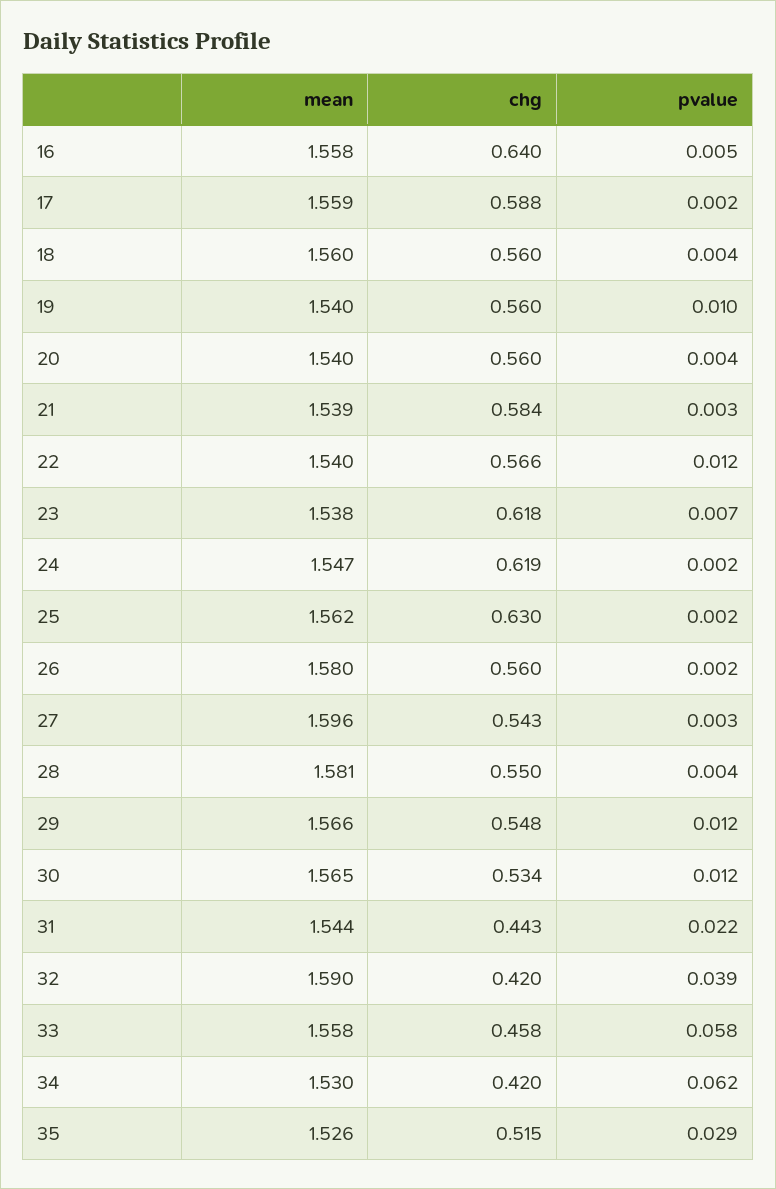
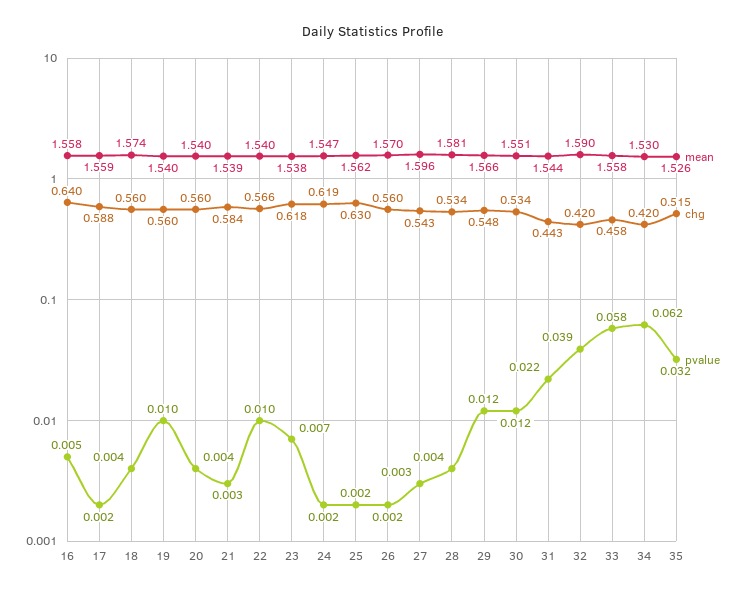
  {
    "mean": {
      "16": 1.558,
      "17": 1.559,
-     "18": 1.56,
+     "18": 1.574,
      "19": 1.54,
      "20": 1.54,
      "21": 1.539,
      "22": 1.54,
      "23": 1.538,
      "24": 1.547,
      "25": 1.562,
-     "26": 1.58,
+     "26": 1.57,
      "27": 1.596,
      "28": 1.581,
      "29": 1.566,
-     "30": 1.565,
+     "30": 1.551,
      "31": 1.544,
      "32": 1.59,
      "33": 1.558,
      "34": 1.53,
      "35": 1.526
    },
    "chg": {
      "16": 0.64,
      "17": 0.588,
      "18": 0.56,
      "19": 0.56,
      "20": 0.56,
      "21": 0.584,
      "22": 0.566,
      "23": 0.618,
      "24": 0.619,
      "25": 0.63,
      "26": 0.56,
      "27": 0.543,
-     "28": 0.55,
+     "28": 0.534,
      "29": 0.548,
      "30": 0.534,
      "31": 0.443,
      "32": 0.42,
      "33": 0.458,
      "34": 0.42,
      "35": 0.515
    },
    "pvalue": {
      "16": 0.005,
      "17": 0.002,
      "18": 0.004,
      "19": 0.01,
      "20": 0.004,
      "21": 0.003,
-     "22": 0.012,
+     "22": 0.01,
      "23": 0.007,
      "24": 0.002,
      "25": 0.002,
      "26": 0.002,
      "27": 0.003,
      "28": 0.004,
      "29": 0.012,
      "30": 0.012,
      "31": 0.022,
      "32": 0.039,
      "33": 0.058,
      "34": 0.062,
-     "35": 0.029
+     "35": 0.032
    }
  }

